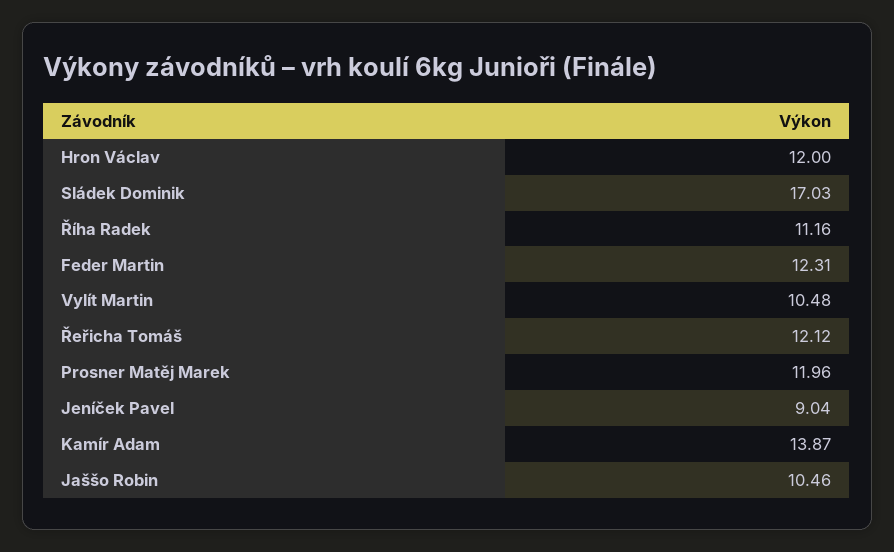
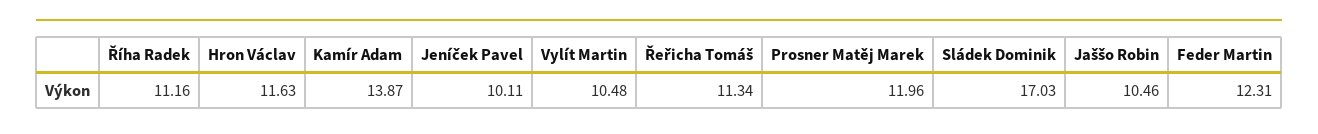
  {
-   "Hron Václav": 12,
+   "Hron Václav": 11.63,
    "Sládek Dominik": 17.03,
    "Říha Radek": 11.16,
    "Feder Martin": 12.31,
    "Vylít Martin": 10.48,
-   "Řeřicha Tomáš": 12.12,
+   "Řeřicha Tomáš": 11.34,
    "Prosner Matěj Marek": 11.96,
-   "Jeníček Pavel": 9.04,
+   "Jeníček Pavel": 10.11,
    "Kamír Adam": 13.87,
    "Jaššo Robin": 10.46
  }

